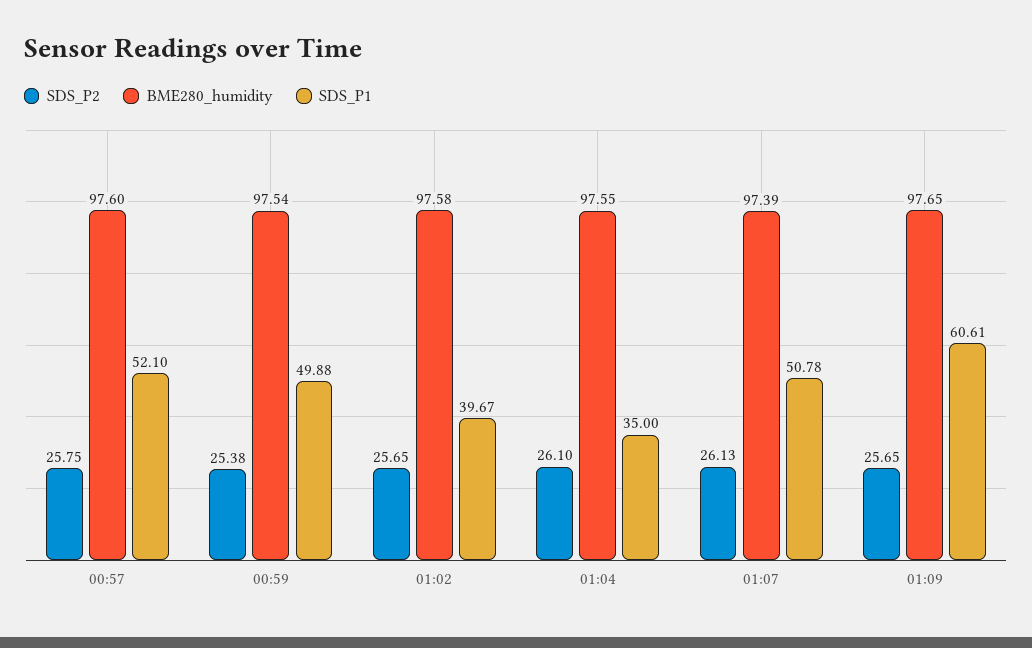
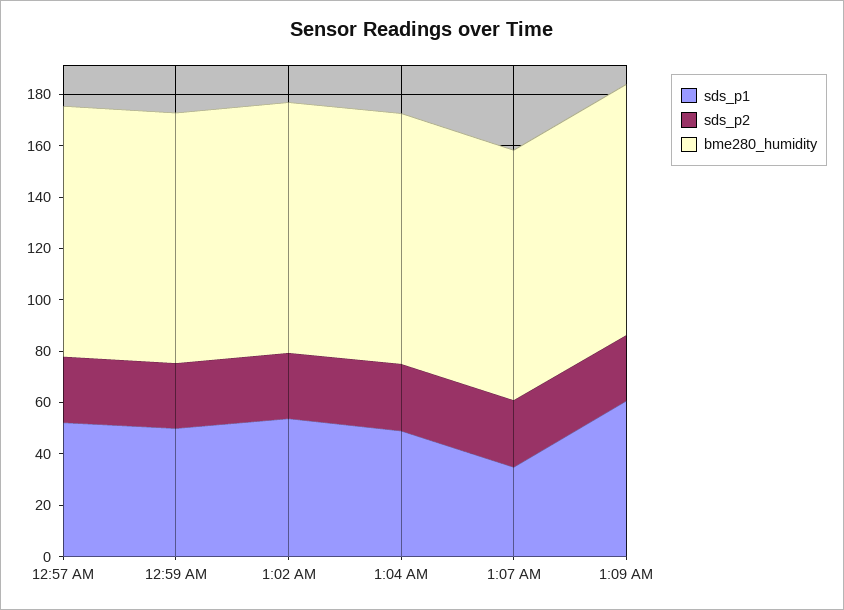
  {
    "SDS_P2": {
      "00:57": 25.75,
      "00:59": 25.38,
      "01:02": 25.65,
      "01:04": 26.1,
      "01:07": 26.13,
      "01:09": 25.65
    },
    "BME280_humidity": {
      "00:57": 97.6,
      "00:59": 97.54,
      "01:02": 97.58,
      "01:04": 97.55,
      "01:07": 97.39,
      "01:09": 97.65
    },
    "SDS_P1": {
      "00:57": 52.1,
      "00:59": 49.88,
-     "01:02": 39.67,
+     "01:02": 55,
-     "01:04": 35,
+     "01:04": 50,
-     "01:07": 50.78,
+     "01:07": 35,
      "01:09": 60.61
    }
  }

